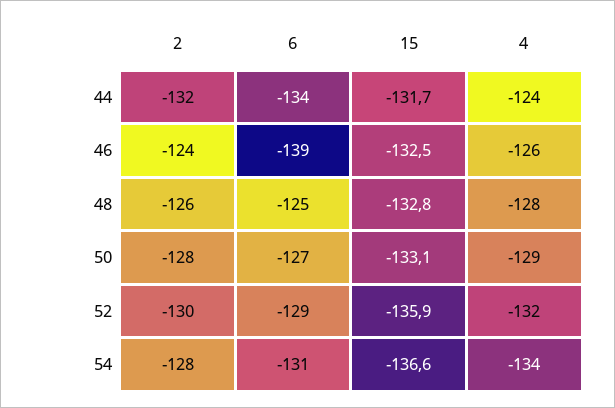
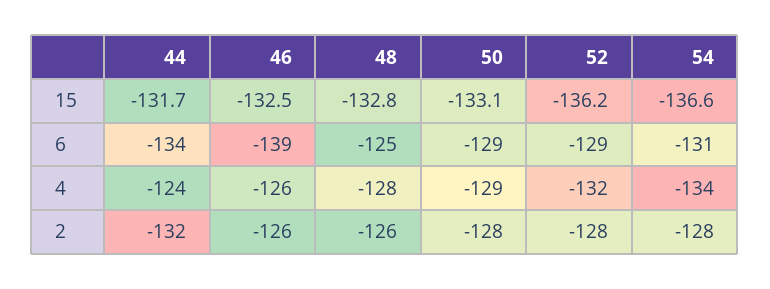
  {
    "2": {
      "44": -132,
-     "46": -124,
+     "46": -126,
      "48": -126,
      "50": -128,
-     "52": -130,
+     "52": -128,
      "54": -128
    },
    "6": {
      "44": -134,
      "46": -139,
      "48": -125,
-     "50": -127,
+     "50": -129,
      "52": -129,
      "54": -131
    },
    "15": {
      "44": -131.7,
      "46": -132.5,
      "48": -132.8,
      "50": -133.1,
-     "52": -135.9,
+     "52": -136.2,
      "54": -136.6
    },
    "4": {
      "44": -124,
      "46": -126,
      "48": -128,
      "50": -129,
      "52": -132,
      "54": -134
    }
  }

